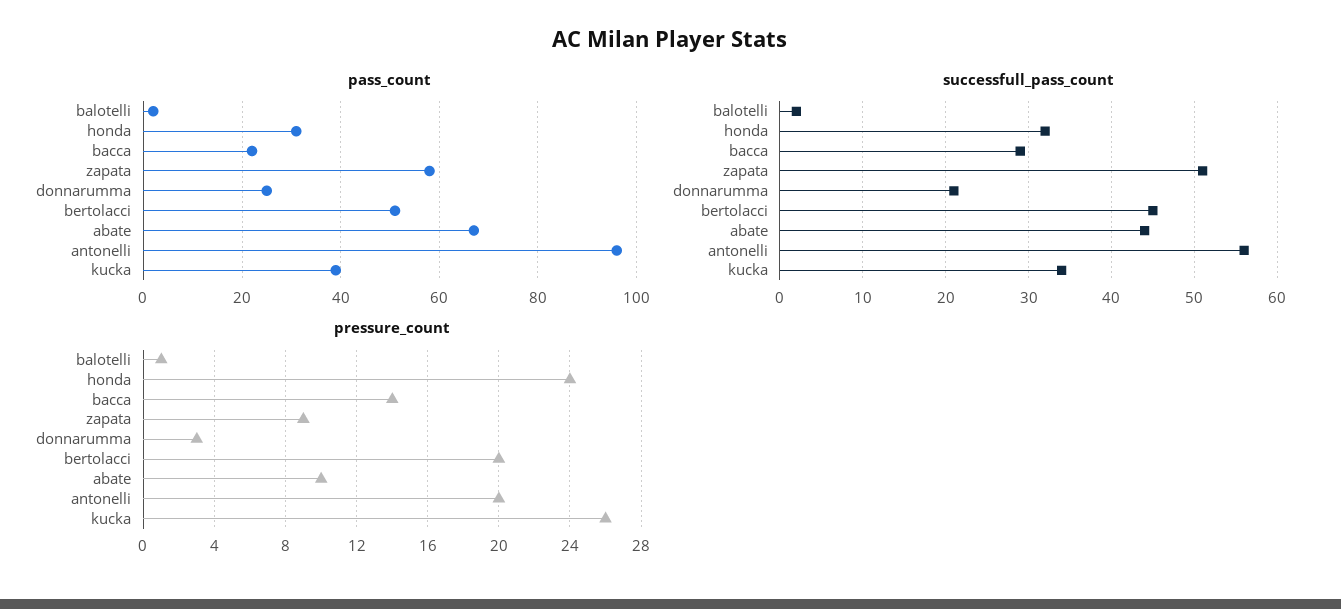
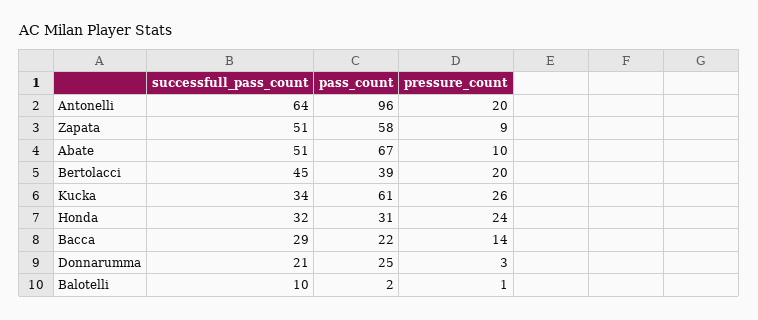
  {
    "pass_count": {
      "balotelli": 2,
      "honda": 31,
      "bacca": 22,
      "zapata": 58,
      "donnarumma": 25,
-     "bertolacci": 50,
+     "bertolacci": 39,
      "abate": 67,
      "antonelli": 96,
-     "kucka": 40
+     "kucka": 61
    },
    "successfull_pass_count": {
-     "balotelli": 2,
+     "balotelli": 10,
      "honda": 32,
      "bacca": 29,
      "zapata": 51,
      "donnarumma": 21,
      "bertolacci": 45,
-     "abate": 44,
+     "abate": 51,
-     "antonelli": 56,
+     "antonelli": 64,
      "kucka": 34
    },
    "pressure_count": {
      "balotelli": 1,
      "honda": 24,
      "bacca": 14,
      "zapata": 9,
      "donnarumma": 3,
      "bertolacci": 20,
      "abate": 10,
      "antonelli": 20,
      "kucka": 26
    }
  }

